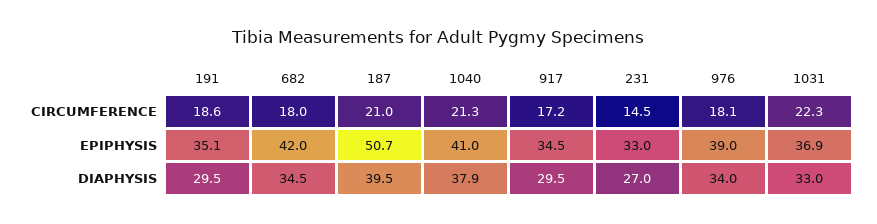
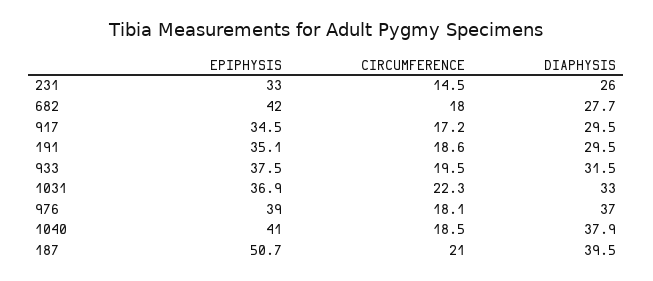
  {
    "191": {
      "CIRCUMFERENCE": 18.6,
      "EPIPHYSIS": 35.1,
      "DIAPHYSIS": 29.5
    },
    "682": {
      "CIRCUMFERENCE": 18,
      "EPIPHYSIS": 42,
-     "DIAPHYSIS": 34.5
+     "DIAPHYSIS": 27.7
    },
    "187": {
      "CIRCUMFERENCE": 21,
      "EPIPHYSIS": 50.7,
      "DIAPHYSIS": 39.5
    },
    "1040": {
-     "CIRCUMFERENCE": 21.3,
+     "CIRCUMFERENCE": 18.5,
      "EPIPHYSIS": 41,
      "DIAPHYSIS": 37.9
    },
    "917": {
      "CIRCUMFERENCE": 17.2,
      "EPIPHYSIS": 34.5,
      "DIAPHYSIS": 29.5
    },
    "231": {
      "CIRCUMFERENCE": 14.5,
      "EPIPHYSIS": 33,
-     "DIAPHYSIS": 27
+     "DIAPHYSIS": 26
    },
    "976": {
      "CIRCUMFERENCE": 18.1,
      "EPIPHYSIS": 39,
-     "DIAPHYSIS": 34
+     "DIAPHYSIS": 37
    },
    "1031": {
      "CIRCUMFERENCE": 22.3,
      "EPIPHYSIS": 36.9,
      "DIAPHYSIS": 33
-   }
+   },
+   "933": {
+     "EPIPHYSIS": 37.5,
+     "CIRCUMFERENCE": 19.5,
+     "DIAPHYSIS": 31.5
+   }
  }

